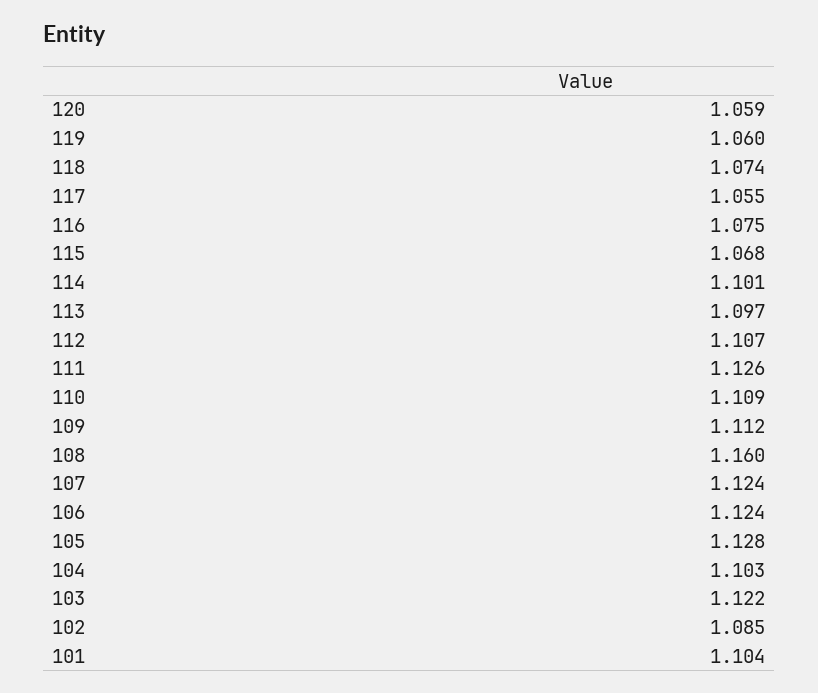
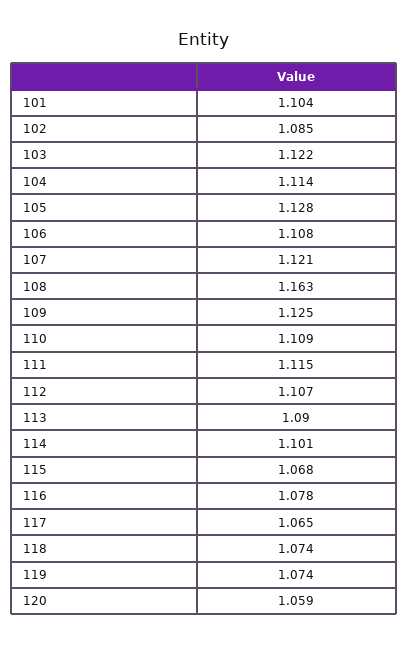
  {
    "120": 1.059,
-   "119": 1.06,
+   "119": 1.074,
    "118": 1.074,
-   "117": 1.055,
+   "117": 1.065,
-   "116": 1.075,
+   "116": 1.078,
    "115": 1.068,
    "114": 1.101,
-   "113": 1.097,
+   "113": 1.09,
    "112": 1.107,
-   "111": 1.126,
+   "111": 1.115,
    "110": 1.109,
-   "109": 1.112,
+   "109": 1.125,
-   "108": 1.16,
+   "108": 1.163,
-   "107": 1.124,
+   "107": 1.121,
-   "106": 1.124,
+   "106": 1.108,
    "105": 1.128,
-   "104": 1.103,
+   "104": 1.114,
    "103": 1.122,
    "102": 1.085,
    "101": 1.104
  }

